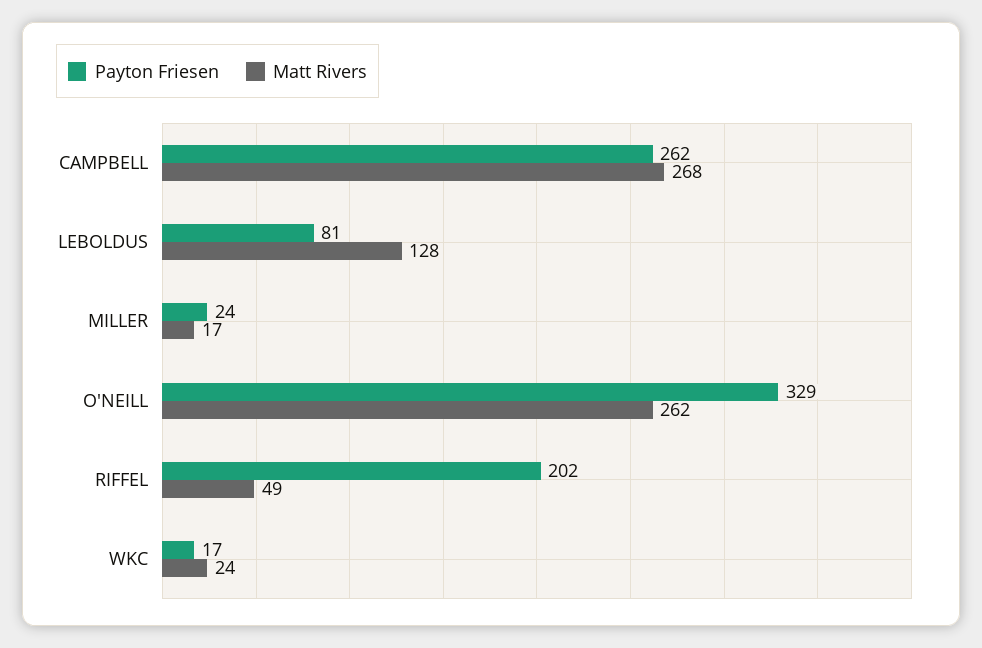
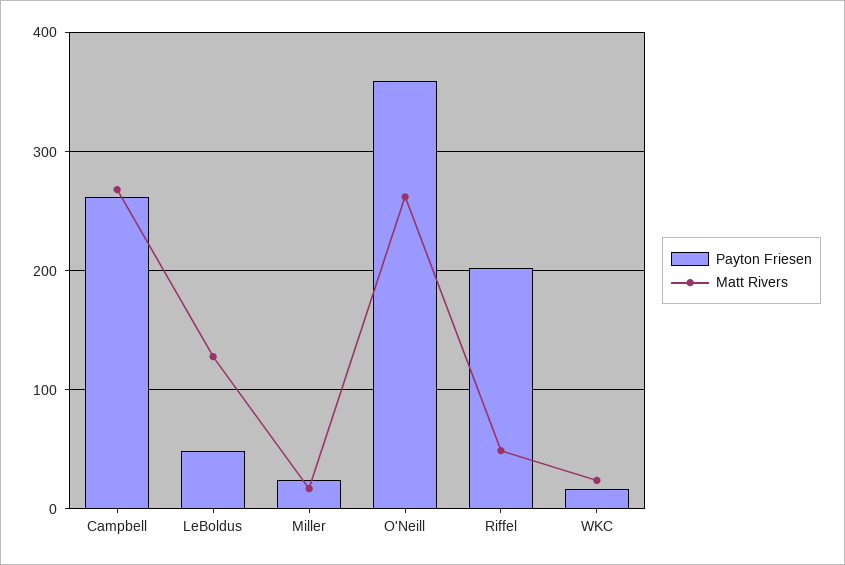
  {
    "Payton Friesen": {
      "CAMPBELL": 262,
-     "LEBOLDUS": 81,
+     "LEBOLDUS": 50,
      "MILLER": 24,
-     "O'NEILL": 329,
+     "O'NEILL": 360,
      "RIFFEL": 202,
      "WKC": 17
    },
    "Matt Rivers": {
      "CAMPBELL": 268,
      "LEBOLDUS": 128,
      "MILLER": 17,
      "O'NEILL": 262,
      "RIFFEL": 49,
      "WKC": 24
    }
  }

